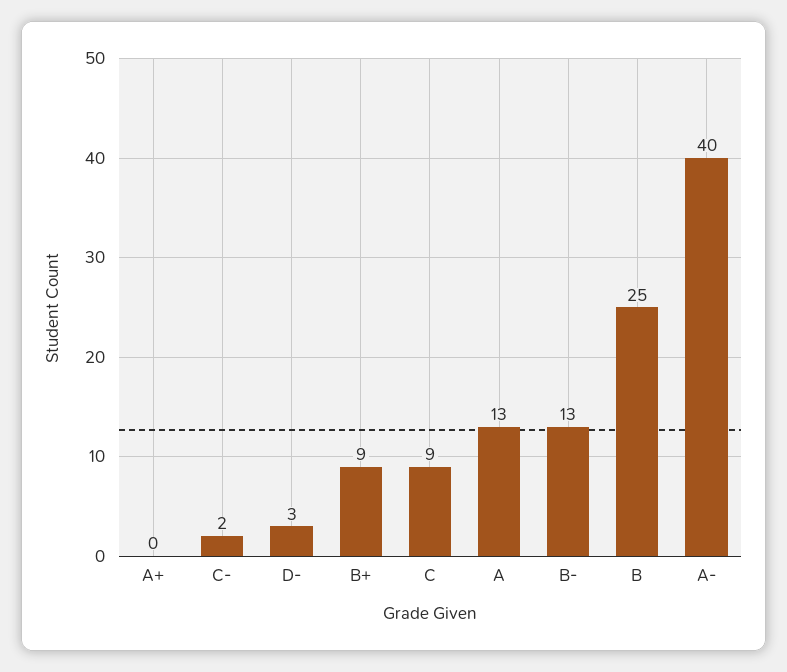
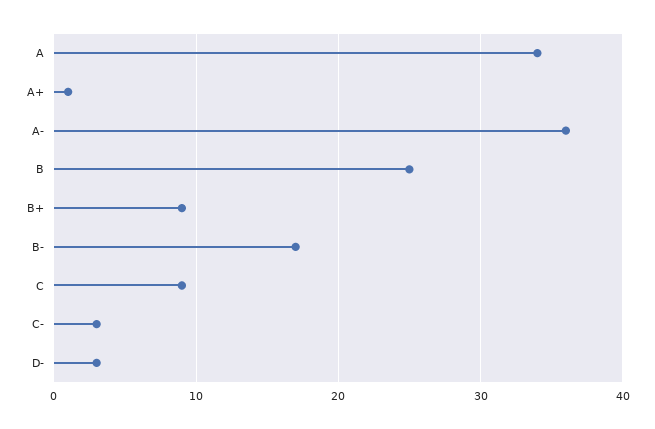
  {
-   "A+": 0,
+   "A+": 1,
-   "C-": 2,
+   "C-": 3,
    "D-": 3,
    "B+": 9,
    "C": 9,
-   "A": 13,
+   "A": 34,
-   "B-": 13,
+   "B-": 17,
    "B": 25,
-   "A-": 40
+   "A-": 36
  }

